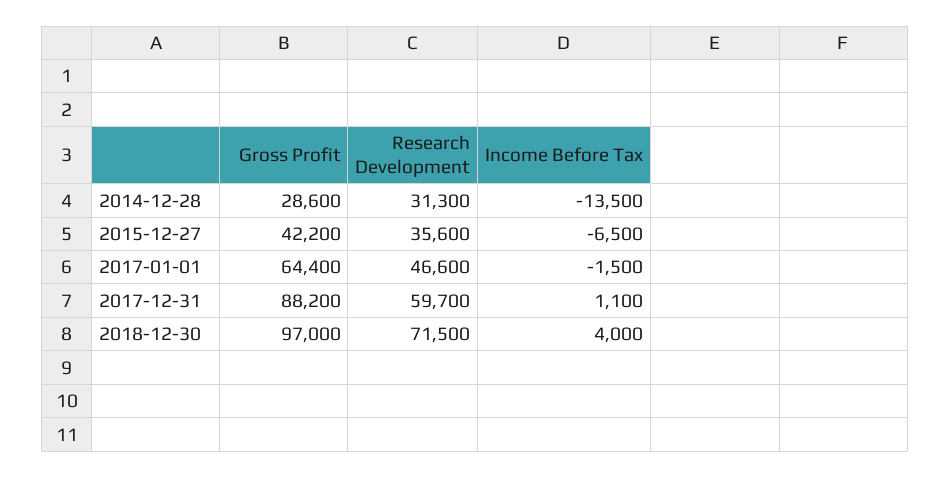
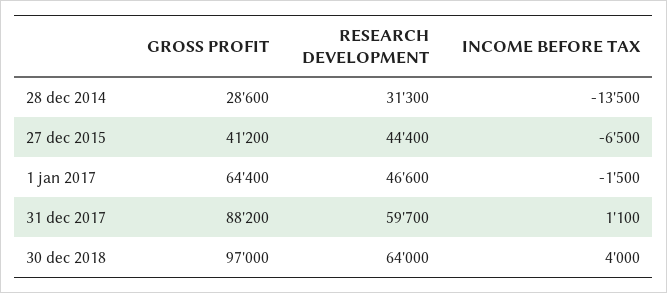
  {
    "Gross Profit": {
      "2014-12-28": 28600,
-     "2015-12-27": 42200,
+     "2015-12-27": 41200,
      "2017-01-01": 64400,
      "2017-12-31": 88200,
      "2018-12-30": 97000
    },
    "Research Development": {
      "2014-12-28": 31300,
-     "2015-12-27": 35600,
+     "2015-12-27": 44400,
      "2017-01-01": 46600,
      "2017-12-31": 59700,
-     "2018-12-30": 71500
+     "2018-12-30": 64000
    },
    "Income Before Tax": {
      "2014-12-28": -13500,
      "2015-12-27": -6500,
      "2017-01-01": -1500,
      "2017-12-31": 1100,
      "2018-12-30": 4000
    }
  }

